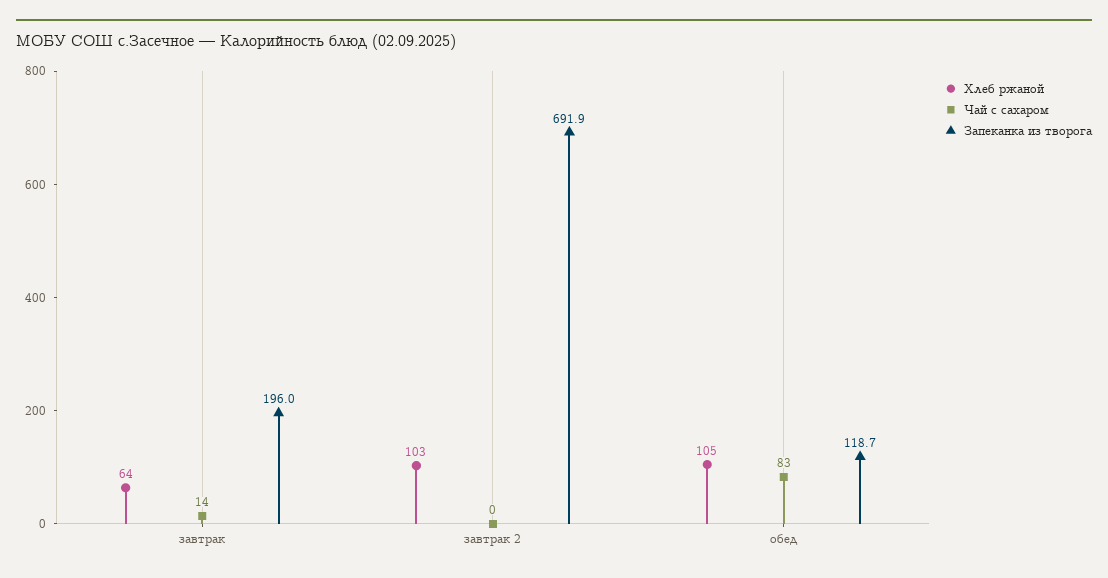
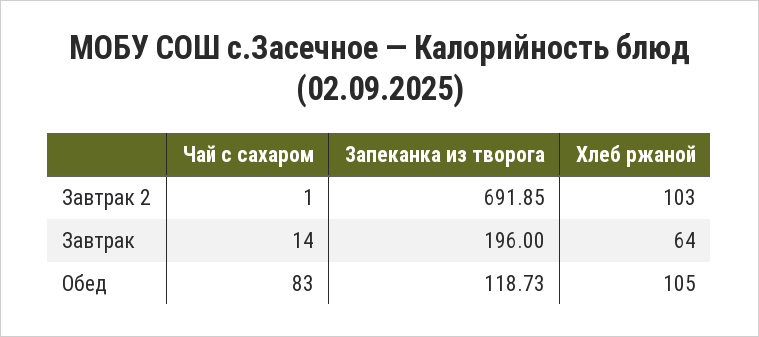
  {
    "Хлеб ржаной": {
      "завтрак": 64,
      "завтрак 2": 103,
      "обед": 105
    },
    "Чай с сахаром": {
      "завтрак": 14,
-     "завтрак 2": 0,
+     "завтрак 2": 1,
      "обед": 83
    },
    "Запеканка из творога": {
      "завтрак": 196,
      "завтрак 2": 691.85,
      "обед": 118.73
    }
  }

